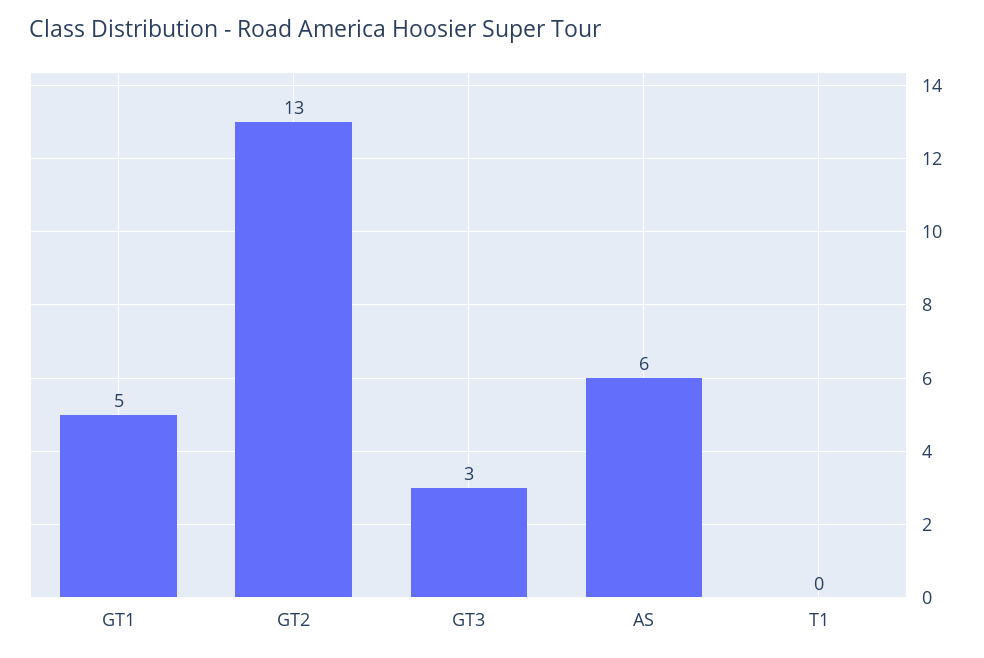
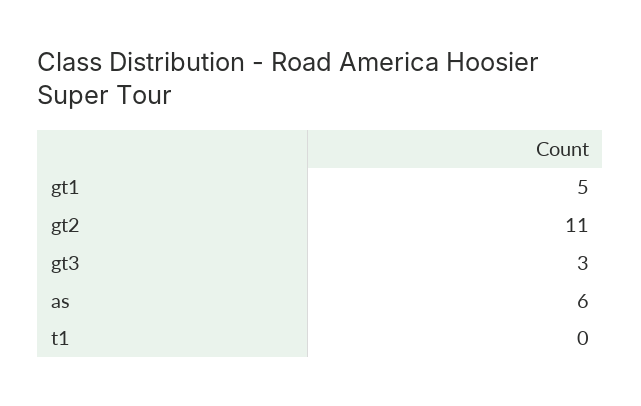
  {
    "GT1": 5,
-   "GT2": 13,
+   "GT2": 11,
    "GT3": 3,
    "AS": 6,
    "T1": 0
  }

